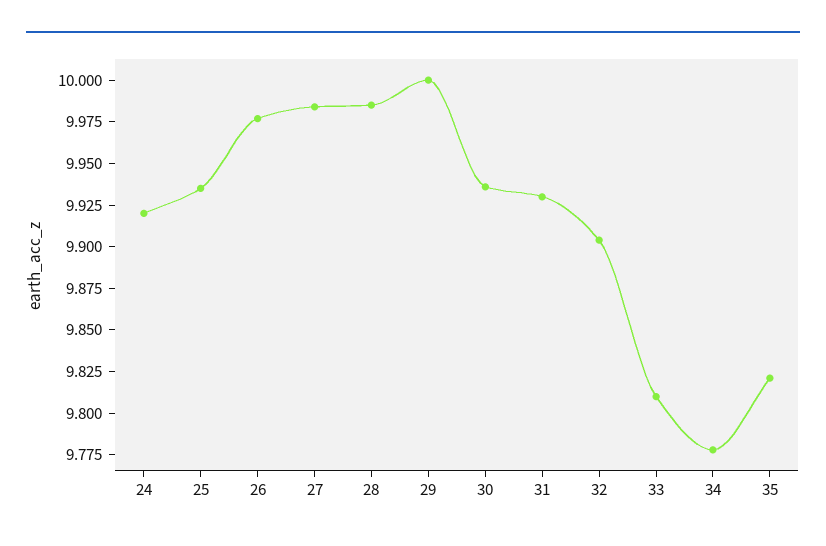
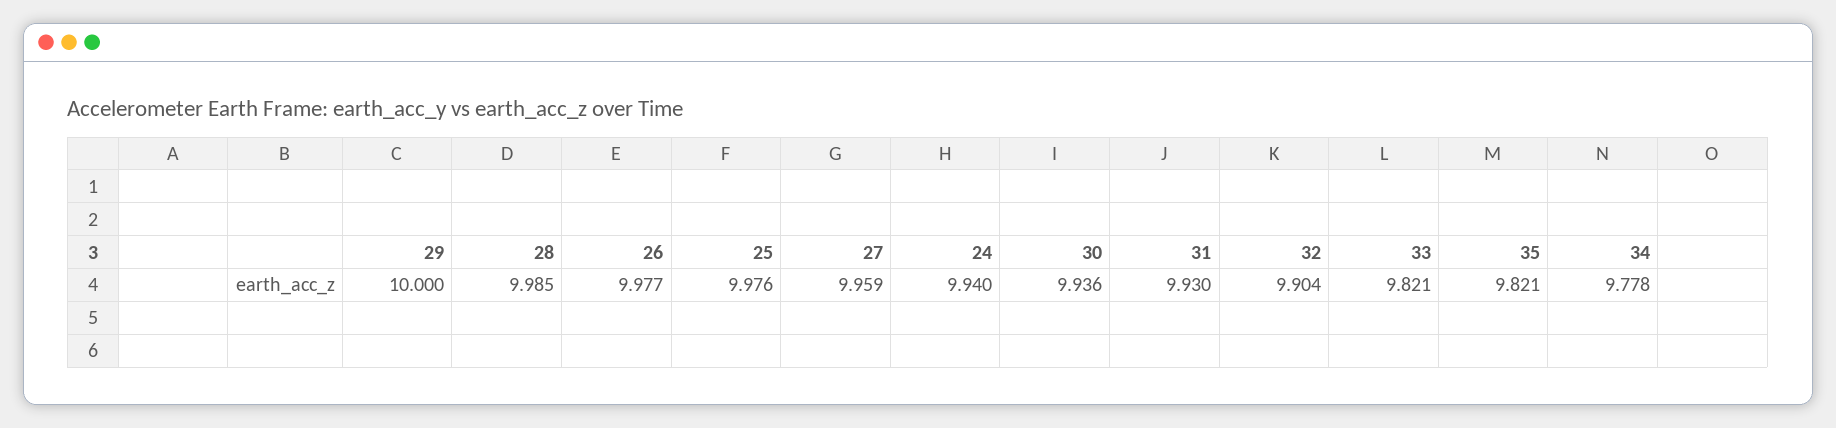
  {
-   "24": 9.92,
+   "24": 9.94,
-   "25": 9.935,
+   "25": 9.976,
    "26": 9.977,
-   "27": 9.985,
+   "27": 9.959,
    "28": 9.985,
    "29": 10,
    "30": 9.936,
    "31": 9.93,
    "32": 9.904,
-   "33": 9.81,
+   "33": 9.821,
    "34": 9.778,
    "35": 9.821
  }

